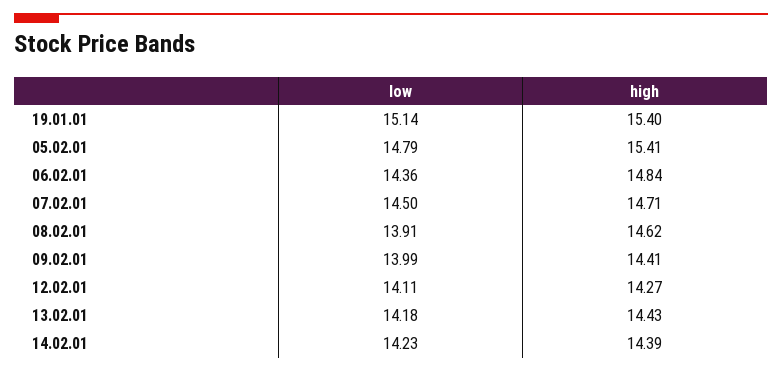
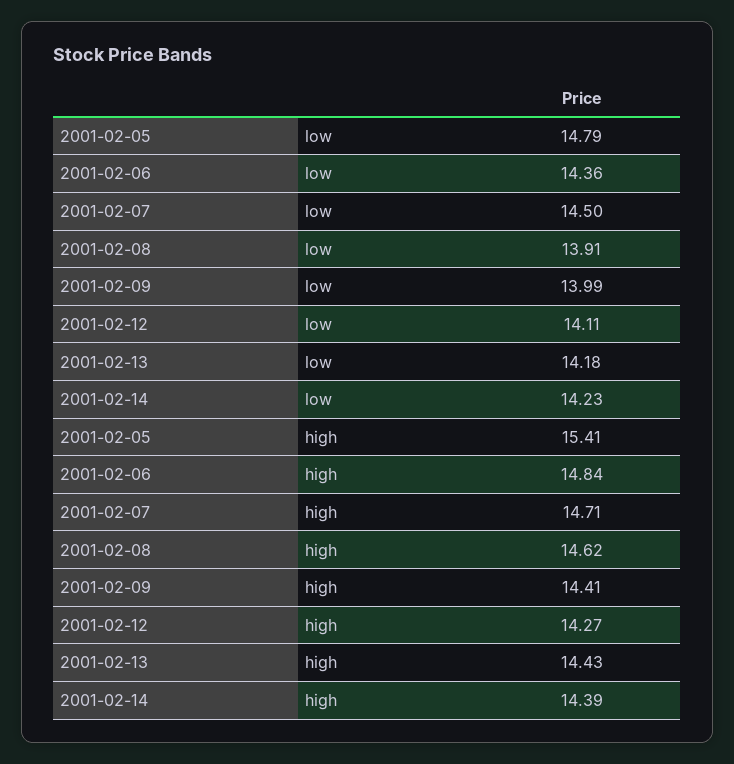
  {
    "low": {
-     "19.01.01": 15.14,
      "05.02.01": 14.79,
      "06.02.01": 14.36,
      "07.02.01": 14.5,
      "08.02.01": 13.91,
      "09.02.01": 13.99,
      "12.02.01": 14.11,
      "13.02.01": 14.18,
      "14.02.01": 14.23
    },
    "high": {
-     "19.01.01": 15.4,
      "05.02.01": 15.41,
      "06.02.01": 14.84,
      "07.02.01": 14.71,
      "08.02.01": 14.62,
      "09.02.01": 14.41,
      "12.02.01": 14.27,
      "13.02.01": 14.43,
      "14.02.01": 14.39
    }
  }

